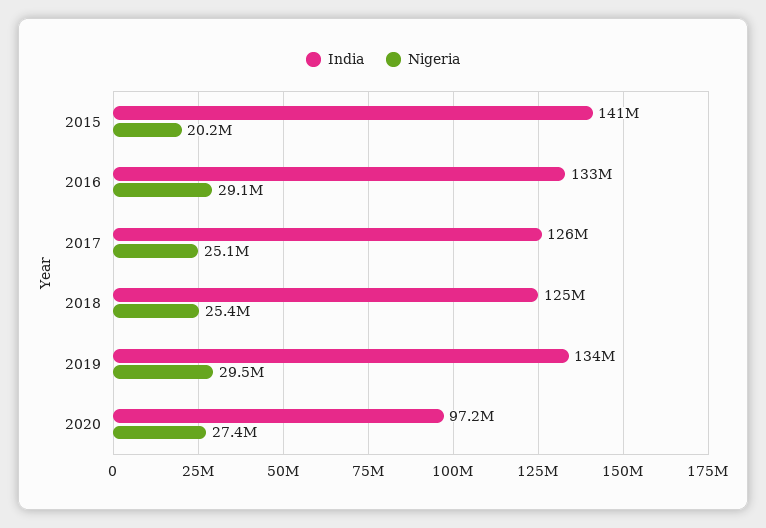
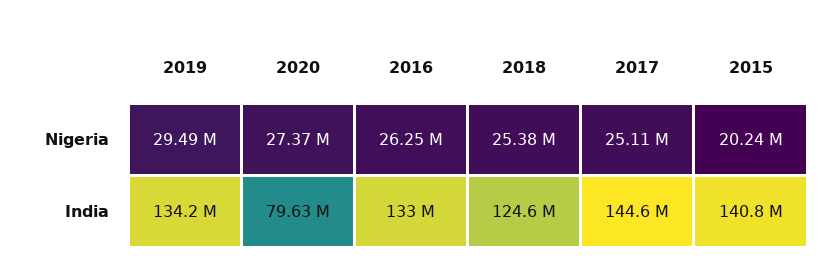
  {
    "India": {
      "2015": 140800000,
      "2016": 133000000,
-     "2017": 126000000,
+     "2017": 144600000,
      "2018": 124600000,
      "2019": 134200000,
-     "2020": 97200000
+     "2020": 79630000
    },
    "Nigeria": {
      "2015": 20240000,
-     "2016": 29100000,
+     "2016": 26250000,
      "2017": 25110000,
      "2018": 25380000,
      "2019": 29490000,
      "2020": 27370000
    }
  }

